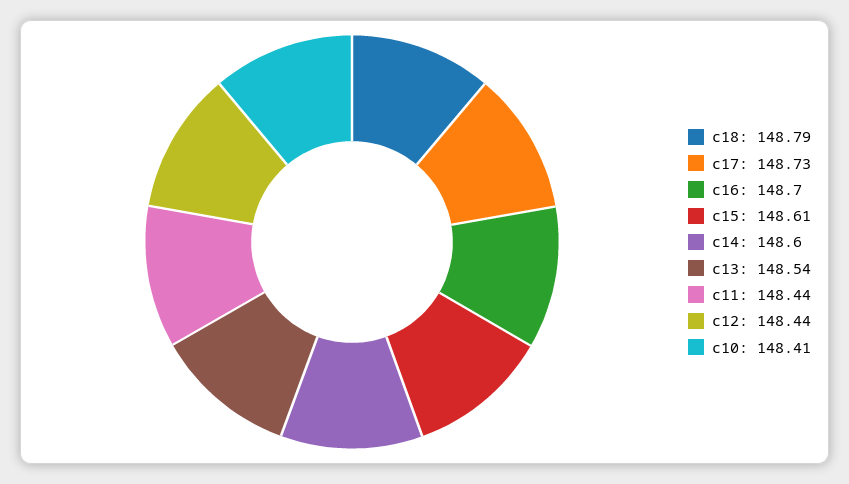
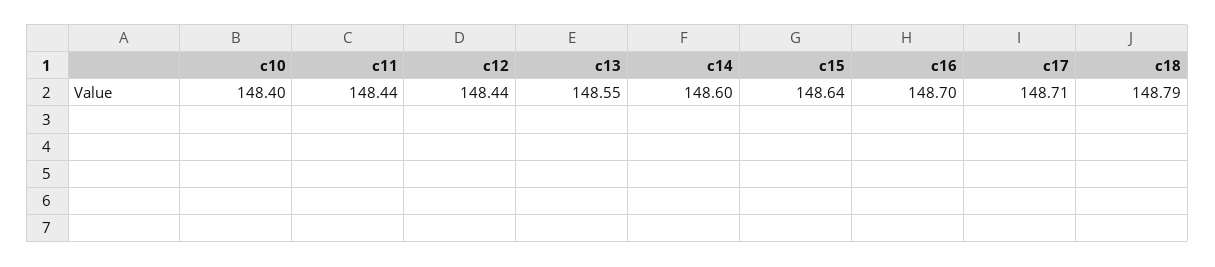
  {
    "c18": 148.79,
-   "c17": 148.73,
+   "c17": 148.71,
    "c16": 148.7,
-   "c15": 148.61,
+   "c15": 148.64,
    "c14": 148.6,
-   "c13": 148.54,
+   "c13": 148.55,
    "c11": 148.44,
    "c12": 148.44,
-   "c10": 148.41
+   "c10": 148.4
  }

